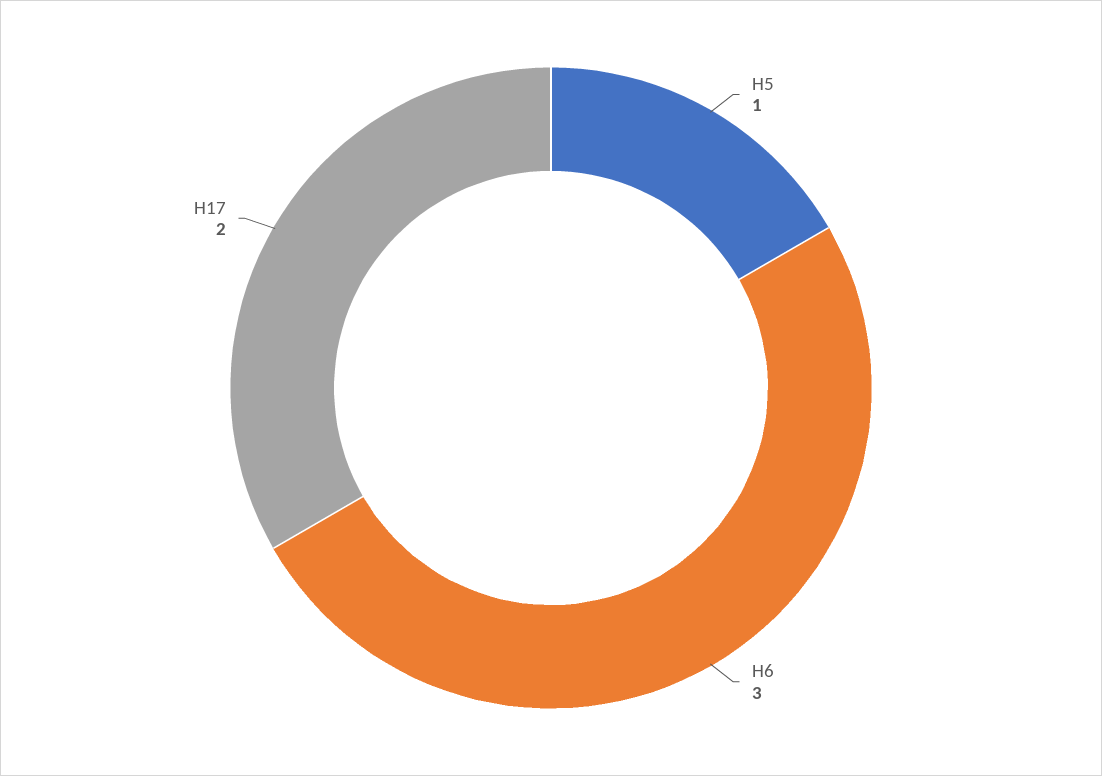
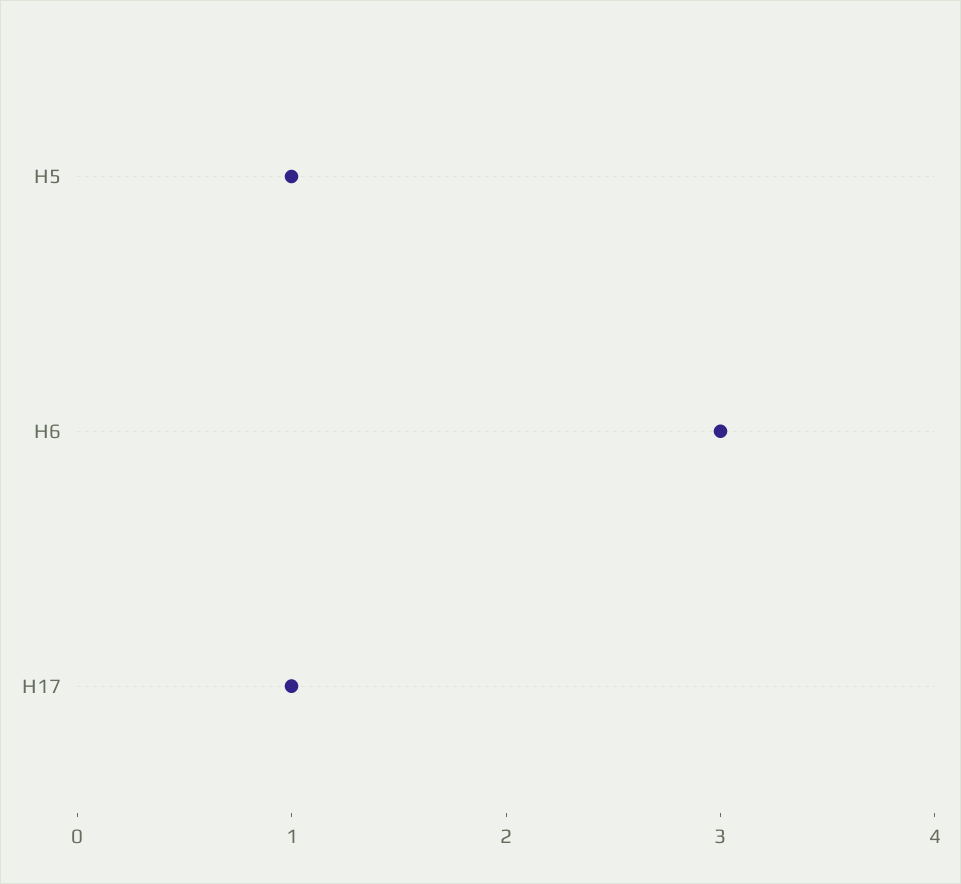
  {
    "H5": 1,
    "H6": 3,
-   "H17": 2
+   "H17": 1
  }

